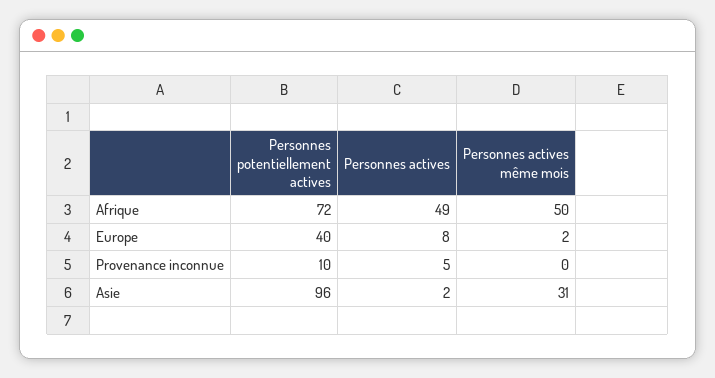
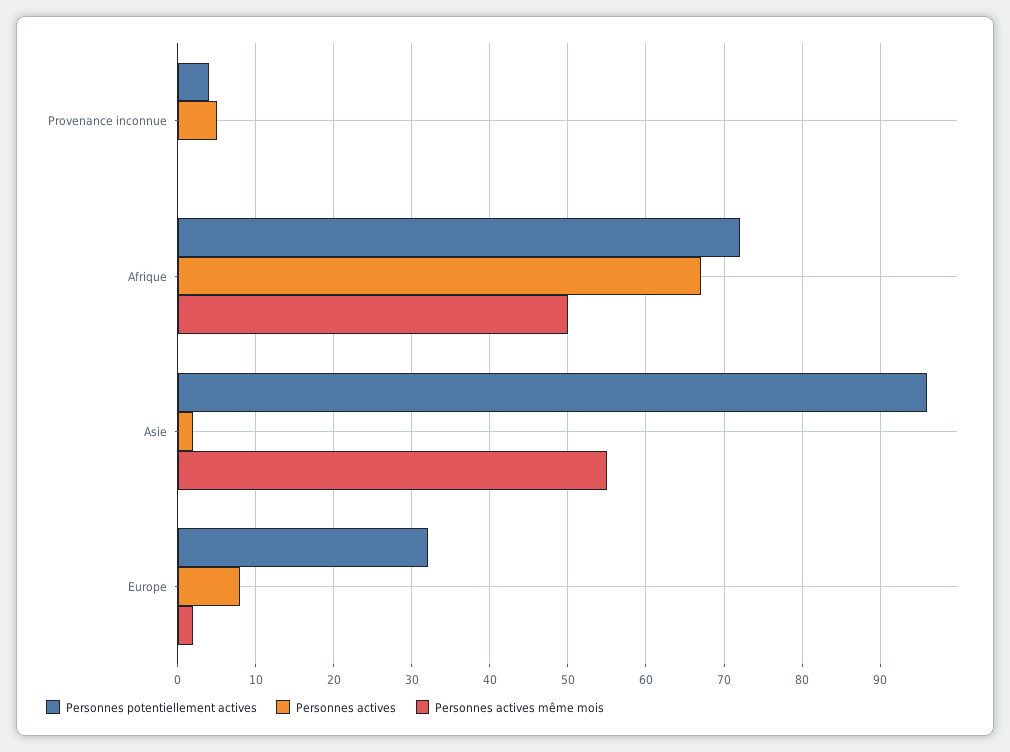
  {
    "Personnes potentiellement actives": {
      "Afrique": 72,
-     "Europe": 40,
+     "Europe": 32,
-     "Provenance inconnue": 10,
+     "Provenance inconnue": 4,
      "Asie": 96
    },
    "Personnes actives": {
-     "Afrique": 49,
+     "Afrique": 67,
      "Europe": 8,
      "Provenance inconnue": 5,
      "Asie": 2
    },
    "Personnes actives même mois": {
      "Afrique": 50,
      "Europe": 2,
      "Provenance inconnue": 0,
-     "Asie": 31
+     "Asie": 55
    }
  }

